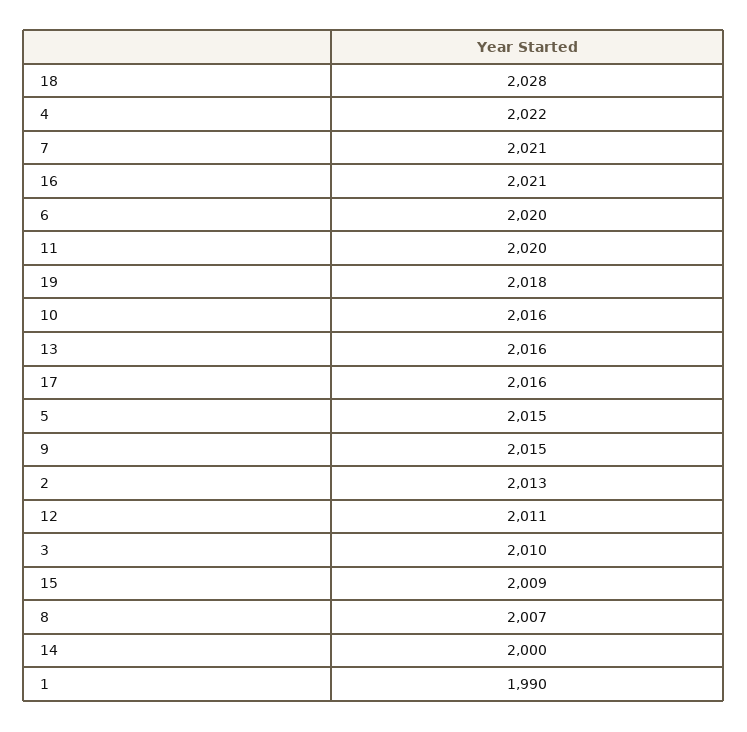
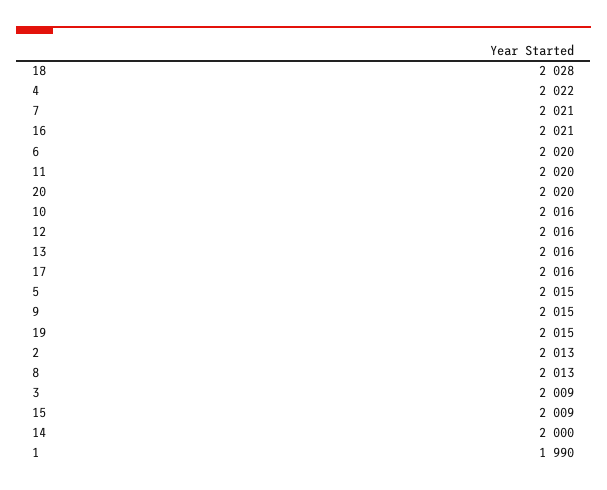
  {
    "18": 2028,
    "4": 2022,
    "7": 2021,
    "16": 2021,
    "6": 2020,
    "11": 2020,
-   "19": 2018,
+   "19": 2015,
    "10": 2016,
    "13": 2016,
    "17": 2016,
    "5": 2015,
    "9": 2015,
    "2": 2013,
-   "12": 2011,
+   "12": 2016,
-   "3": 2010,
+   "3": 2009,
    "15": 2009,
-   "8": 2007,
+   "8": 2013,
    "14": 2000,
-   "1": 1990
+   "1": 1990,
+   "20": 2020
  }

